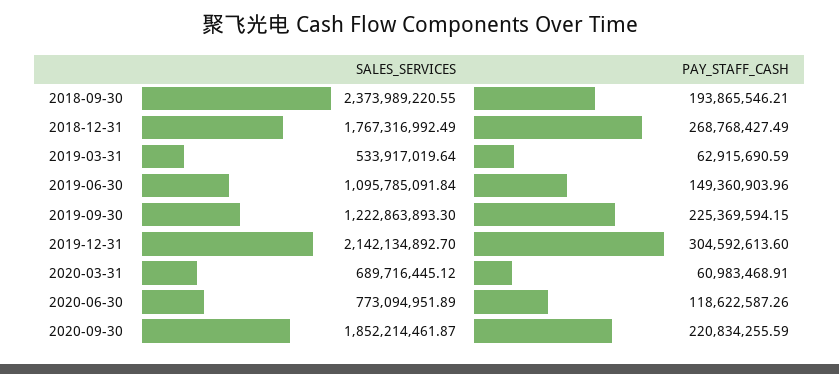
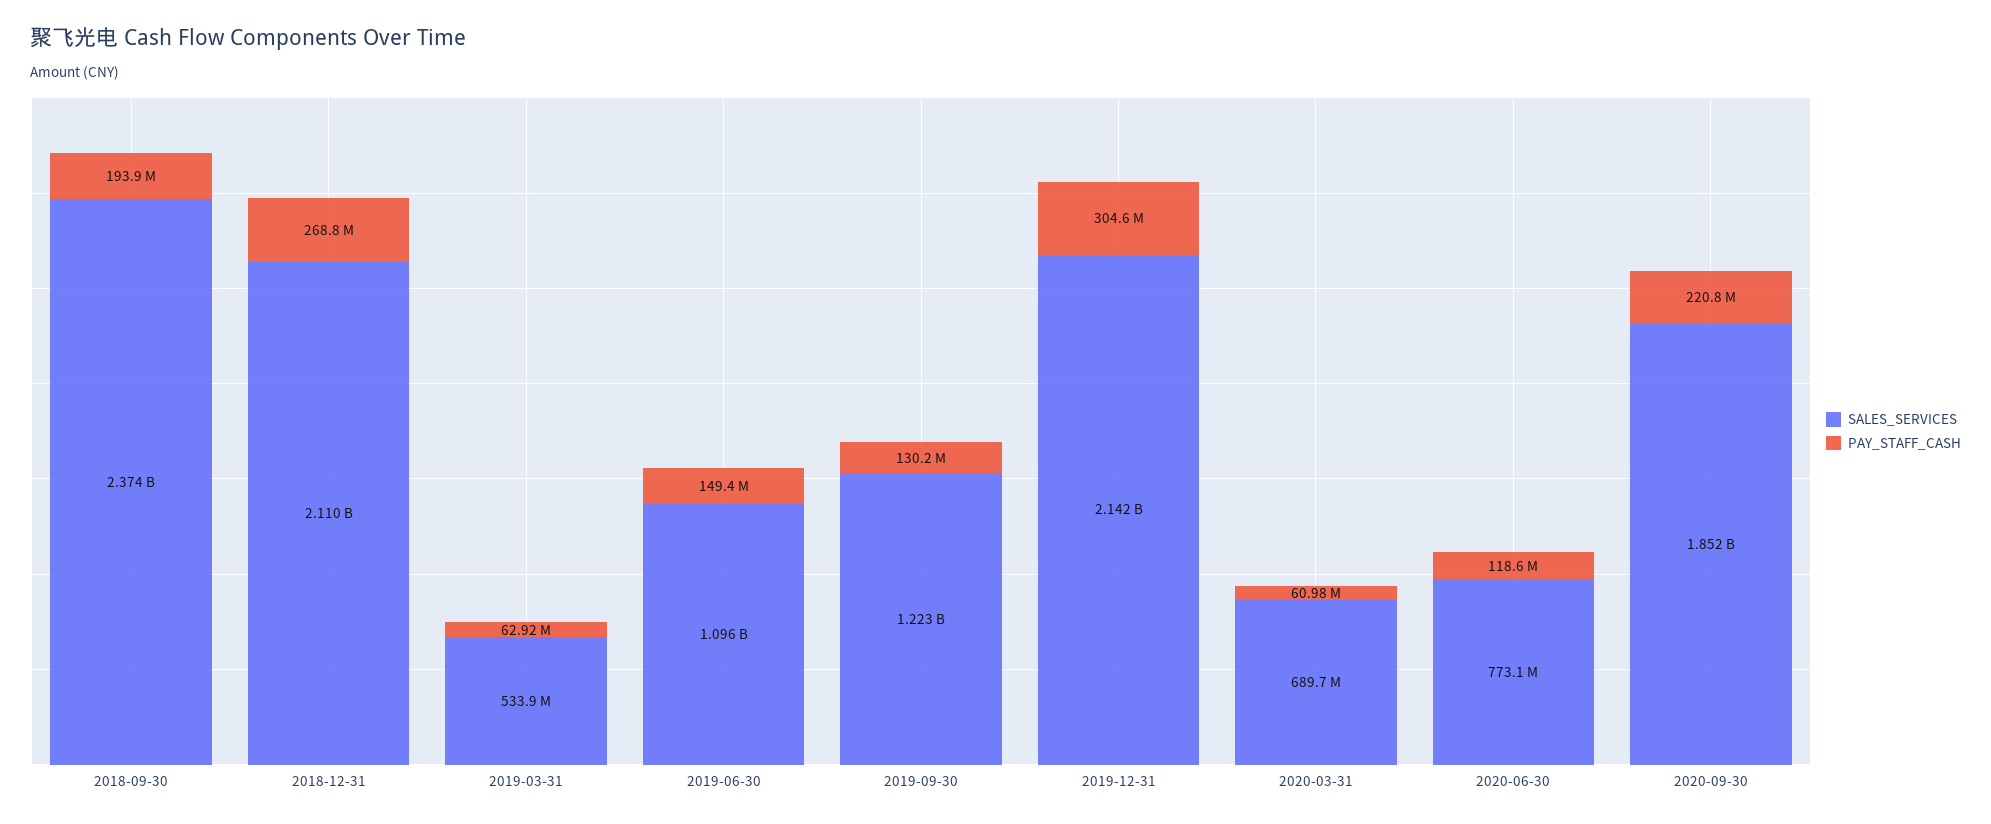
  {
    "SALES_SERVICES": {
      "2018-09-30": 2373989220.55,
-     "2018-12-31": 1767316992.49,
+     "2018-12-31": 2110000000,
      "2019-03-31": 533917019.64,
      "2019-06-30": 1095785091.84,
      "2019-09-30": 1222863893.3,
      "2019-12-31": 2142134892.7,
      "2020-03-31": 689716445.12,
      "2020-06-30": 773094951.89,
      "2020-09-30": 1852214461.87
    },
    "PAY_STAFF_CASH": {
      "2018-09-30": 193865546.21,
      "2018-12-31": 268768427.49,
      "2019-03-31": 62915690.59,
      "2019-06-30": 149360903.96,
-     "2019-09-30": 225369594.15,
+     "2019-09-30": 130200000,
      "2019-12-31": 304592613.6,
      "2020-03-31": 60983468.91,
      "2020-06-30": 118622587.26,
      "2020-09-30": 220834255.59
    }
  }

